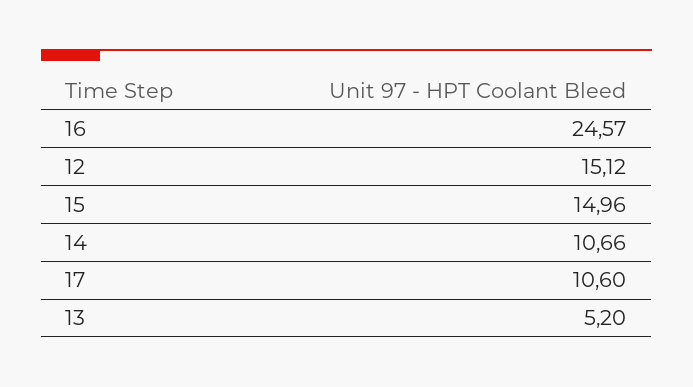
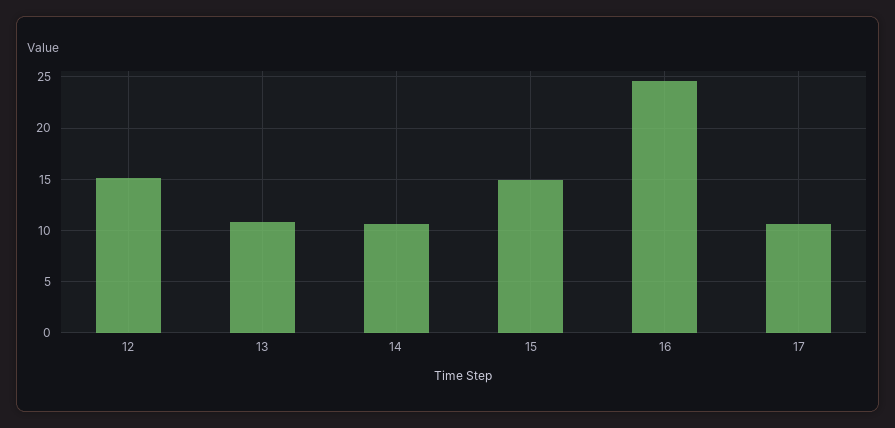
  {
    "16": 24.57,
    "12": 15.12,
    "15": 14.96,
    "14": 10.66,
    "17": 10.6,
-   "13": 5.2
+   "13": 11
  }

